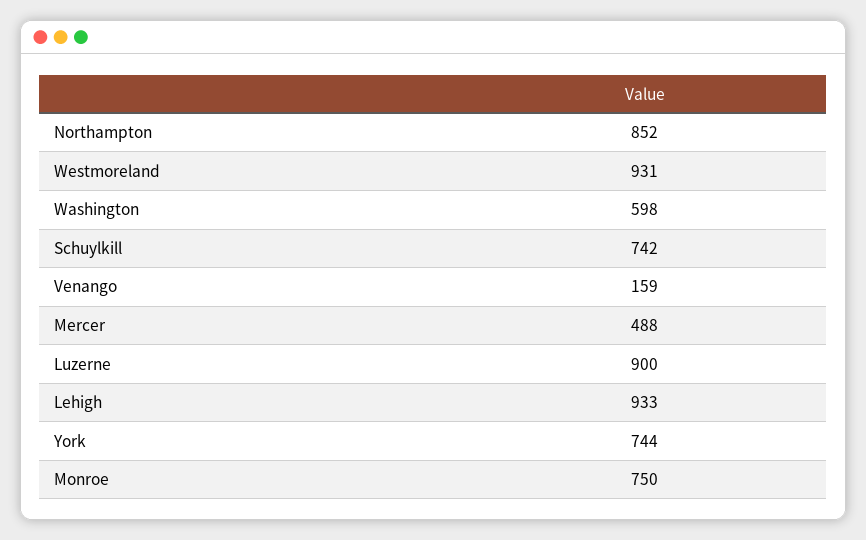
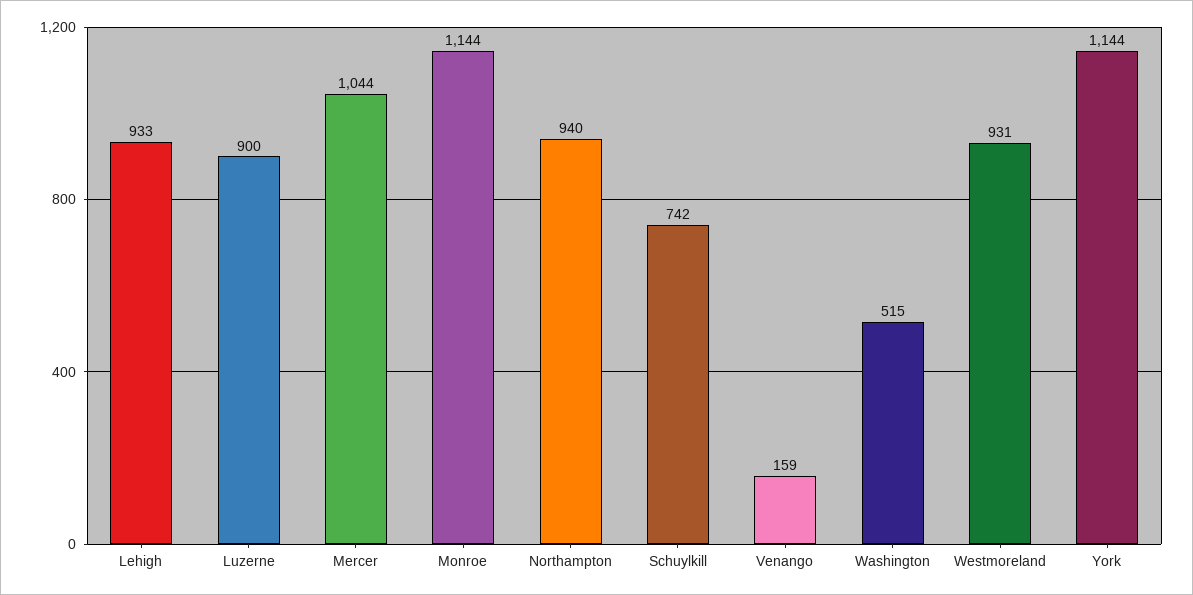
  {
-   "Northampton": 852,
+   "Northampton": 940,
    "Westmoreland": 931,
-   "Washington": 598,
+   "Washington": 515,
    "Schuylkill": 742,
    "Venango": 159,
-   "Mercer": 488,
+   "Mercer": 1044,
    "Luzerne": 900,
    "Lehigh": 933,
-   "York": 744,
+   "York": 1144,
-   "Monroe": 750
+   "Monroe": 1144
  }

